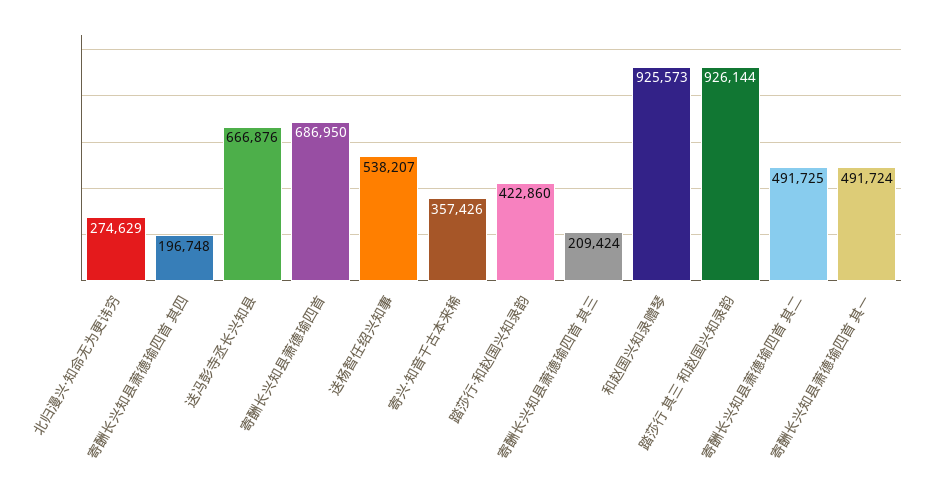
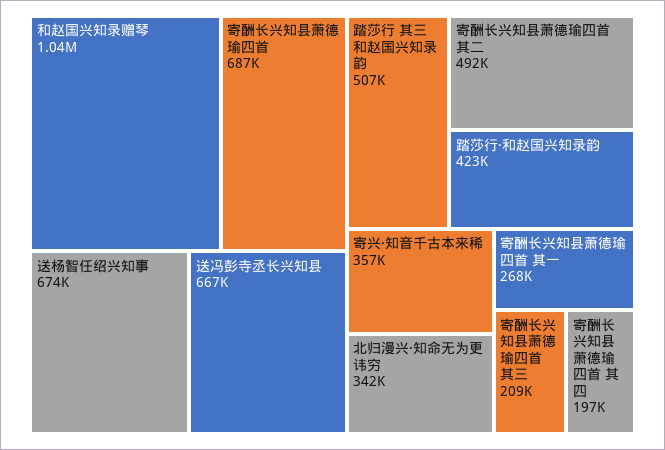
  {
-   "北归漫兴·知命无为更讳穷": 274629,
+   "北归漫兴·知命无为更讳穷": 342000,
    "寄酬长兴知县萧德瑜四首 其四": 196748,
    "送冯彭寺丞长兴知县": 666876,
    "寄酬长兴知县萧德瑜四首": 686950,
-   "送杨智任绍兴知事": 538207,
+   "送杨智任绍兴知事": 674000,
    "寄兴·知音千古本来稀": 357426,
    "踏莎行·和赵国兴知录韵": 422860,
    "寄酬长兴知县萧德瑜四首 其三": 209424,
-   "和赵国兴知录赠琴": 925573,
+   "和赵国兴知录赠琴": 1040000,
-   "踏莎行 其三 和赵国兴知录韵": 926144,
+   "踏莎行 其三 和赵国兴知录韵": 507000,
    "寄酬长兴知县萧德瑜四首 其二": 491725,
-   "寄酬长兴知县萧德瑜四首 其一": 491724
+   "寄酬长兴知县萧德瑜四首 其一": 268000
  }

